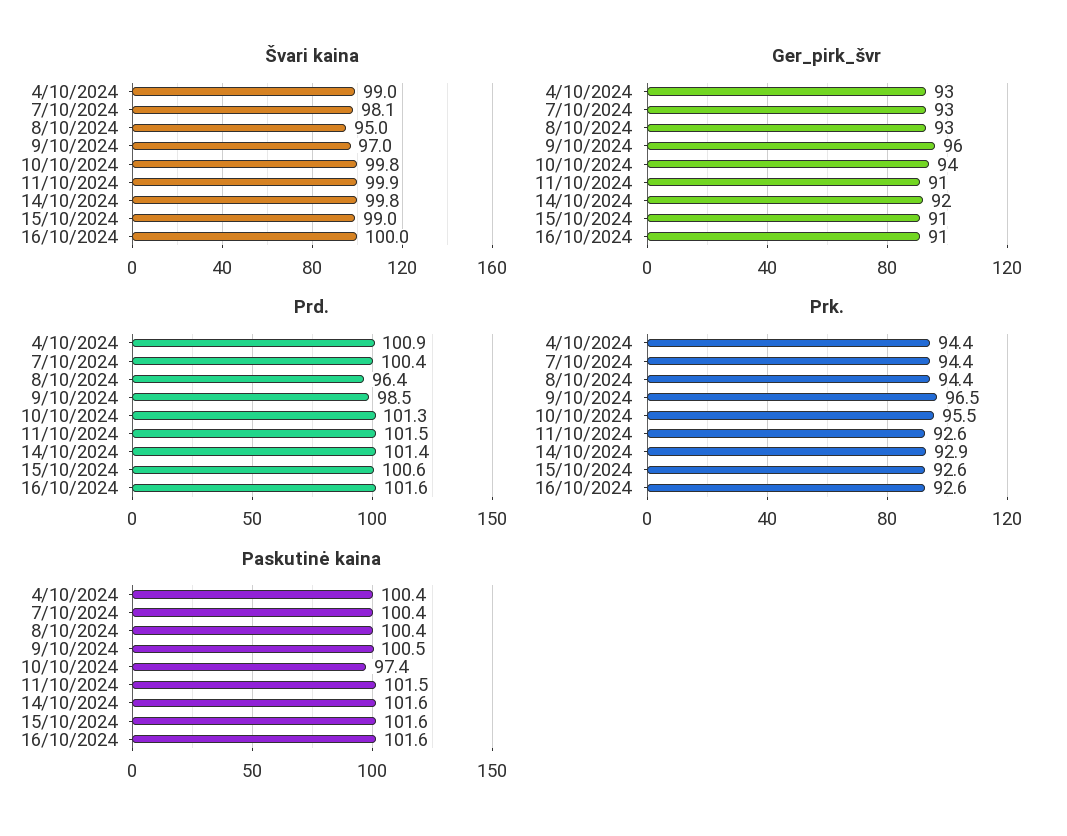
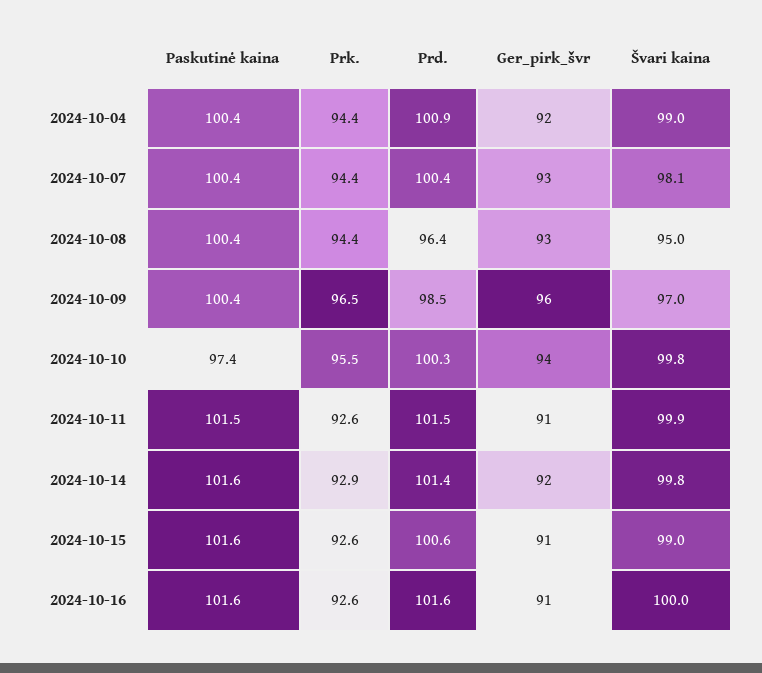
  {
    "Švari kaina": {
      "4/10/2024": 99,
      "7/10/2024": 98.1,
      "8/10/2024": 95,
      "9/10/2024": 97,
      "10/10/2024": 99.8,
      "11/10/2024": 99.9,
      "14/10/2024": 99.8,
      "15/10/2024": 99,
      "16/10/2024": 100
    },
    "Ger_pirk_švr": {
-     "4/10/2024": 93,
+     "4/10/2024": 92,
      "7/10/2024": 93,
      "8/10/2024": 93,
      "9/10/2024": 96,
      "10/10/2024": 94,
      "11/10/2024": 91,
      "14/10/2024": 92,
      "15/10/2024": 91,
      "16/10/2024": 91
    },
    "Prd.": {
      "4/10/2024": 100.9,
      "7/10/2024": 100.4,
      "8/10/2024": 96.4,
      "9/10/2024": 98.5,
-     "10/10/2024": 101.3,
+     "10/10/2024": 100.3,
      "11/10/2024": 101.5,
      "14/10/2024": 101.4,
      "15/10/2024": 100.6,
      "16/10/2024": 101.6
    },
    "Prk.": {
      "4/10/2024": 94.4,
      "7/10/2024": 94.4,
      "8/10/2024": 94.4,
      "9/10/2024": 96.5,
      "10/10/2024": 95.5,
      "11/10/2024": 92.6,
      "14/10/2024": 92.9,
      "15/10/2024": 92.6,
      "16/10/2024": 92.6
    },
    "Paskutinė kaina": {
      "4/10/2024": 100.4,
      "7/10/2024": 100.4,
      "8/10/2024": 100.4,
-     "9/10/2024": 100.5,
+     "9/10/2024": 100.4,
      "10/10/2024": 97.4,
      "11/10/2024": 101.5,
      "14/10/2024": 101.6,
      "15/10/2024": 101.6,
      "16/10/2024": 101.6
    }
  }

